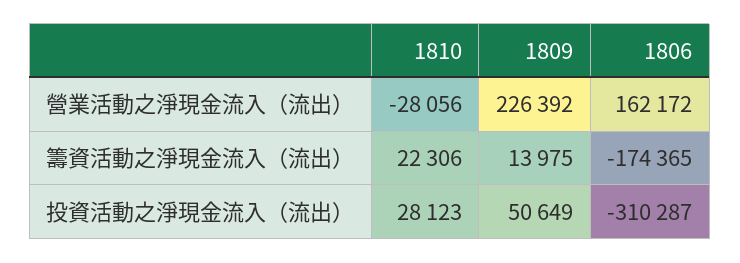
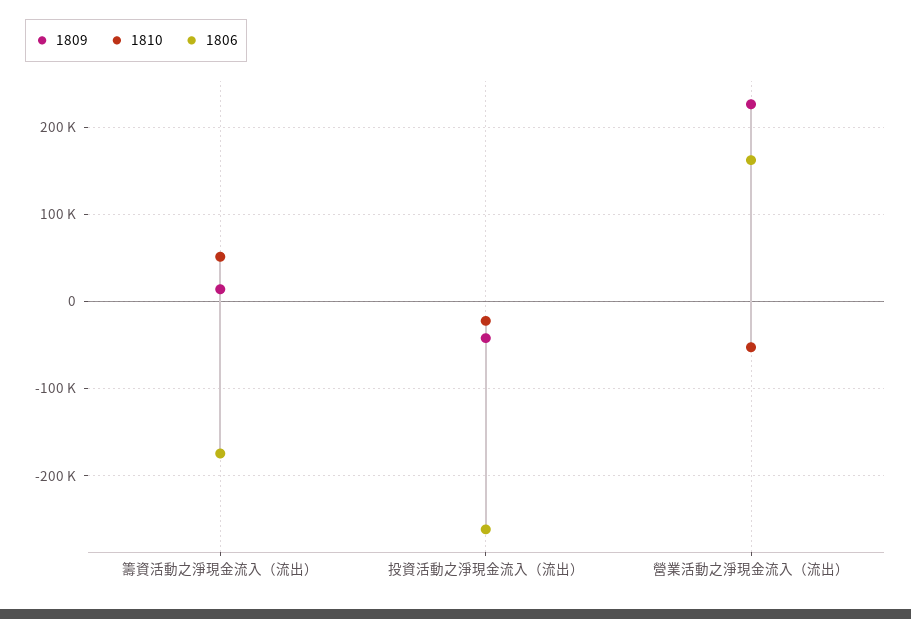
  {
    "1810": {
-     "營業活動之淨現金流入（流出）": -28056,
+     "營業活動之淨現金流入（流出）": -50000,
-     "籌資活動之淨現金流入（流出）": 22306,
+     "籌資活動之淨現金流入（流出）": 50000,
-     "投資活動之淨現金流入（流出）": 28123
+     "投資活動之淨現金流入（流出）": -20000
    },
    "1809": {
      "營業活動之淨現金流入（流出）": 226392,
      "籌資活動之淨現金流入（流出）": 13975,
-     "投資活動之淨現金流入（流出）": 50649
+     "投資活動之淨現金流入（流出）": -40000
    },
    "1806": {
      "營業活動之淨現金流入（流出）": 162172,
      "籌資活動之淨現金流入（流出）": -174365,
-     "投資活動之淨現金流入（流出）": -310287
+     "投資活動之淨現金流入（流出）": -260000
    }
  }

